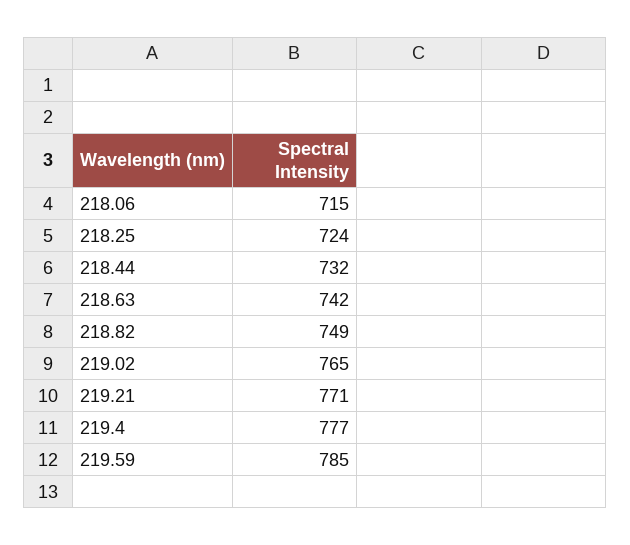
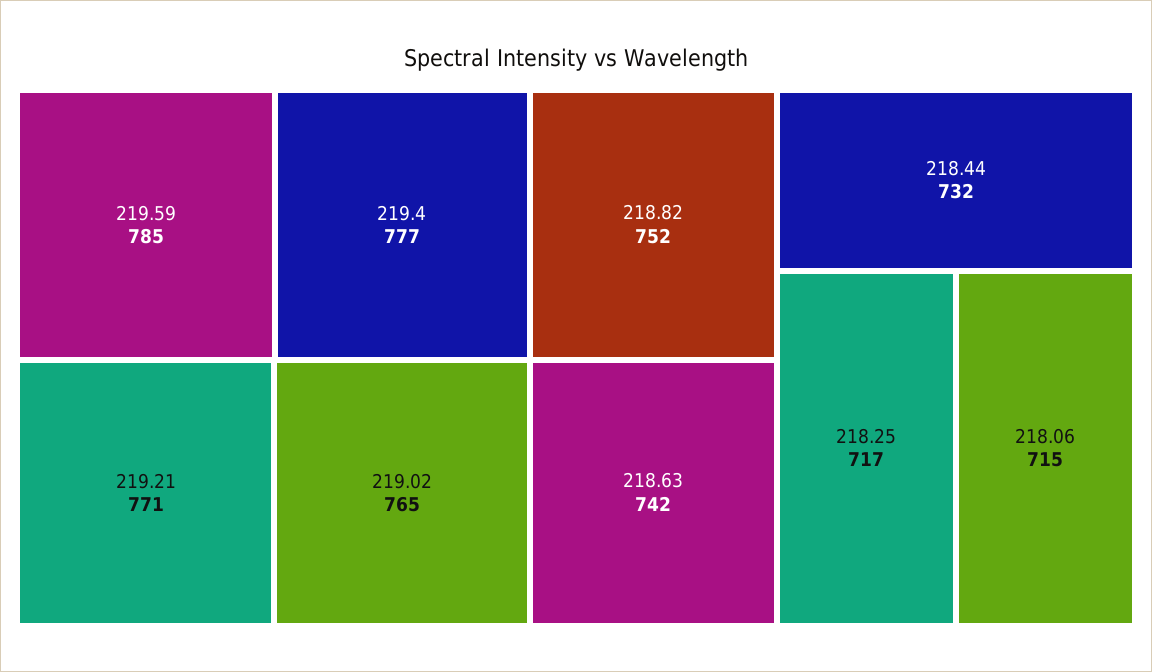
  {
    "218.06": 715,
-   "218.25": 724,
+   "218.25": 717,
    "218.44": 732,
    "218.63": 742,
-   "218.82": 749,
+   "218.82": 752,
    "219.02": 765,
    "219.21": 771,
    "219.4": 777,
    "219.59": 785
  }

